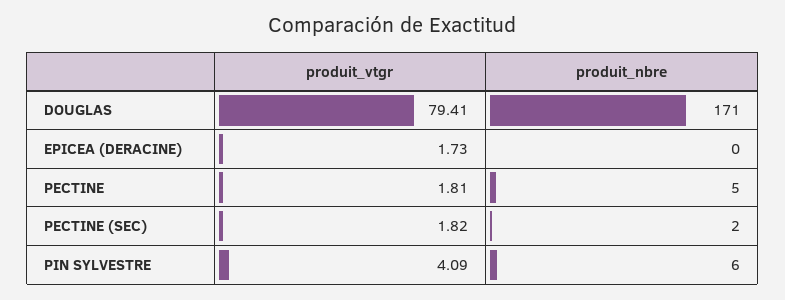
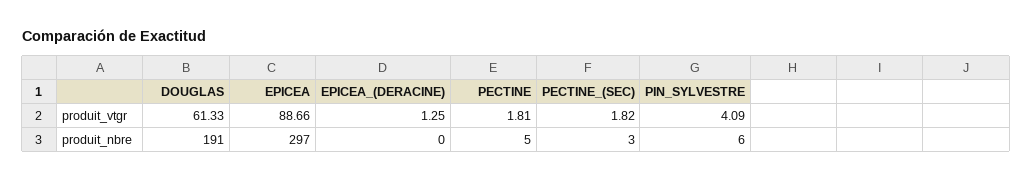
  {
    "produit_vtgr": {
-     "DOUGLAS": 79.41,
+     "DOUGLAS": 61.33,
-     "EPICEA (DERACINE)": 1.73,
+     "EPICEA (DERACINE)": 1.25,
      "PECTINE": 1.81,
      "PECTINE (SEC)": 1.82,
-     "PIN SYLVESTRE": 4.09
+     "PIN SYLVESTRE": 4.09,
+     "EPICEA": 88.66
    },
    "produit_nbre": {
-     "DOUGLAS": 171,
+     "DOUGLAS": 191,
      "EPICEA (DERACINE)": 0,
      "PECTINE": 5,
-     "PECTINE (SEC)": 2,
+     "PECTINE (SEC)": 3,
-     "PIN SYLVESTRE": 6
+     "PIN SYLVESTRE": 6,
+     "EPICEA": 297
    }
  }

